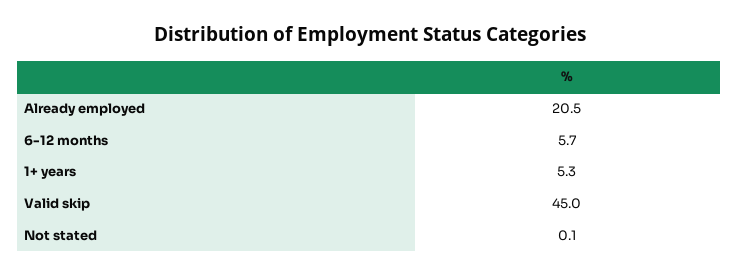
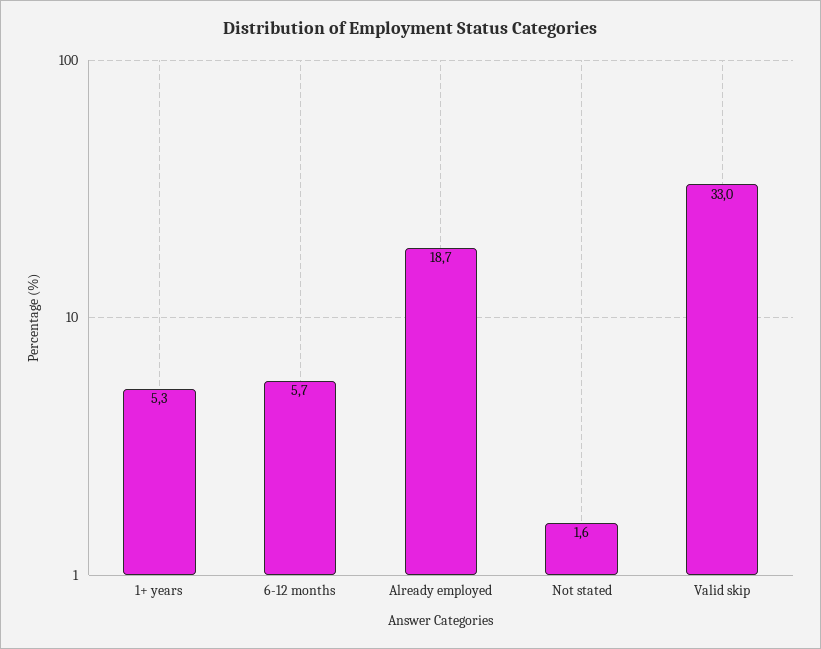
  {
-   "Already employed": 20.5,
+   "Already employed": 18.7,
    "6-12 months": 5.7,
    "1+ years": 5.3,
-   "Valid skip": 45,
+   "Valid skip": 33,
-   "Not stated": 0.1
+   "Not stated": 1.6
  }

